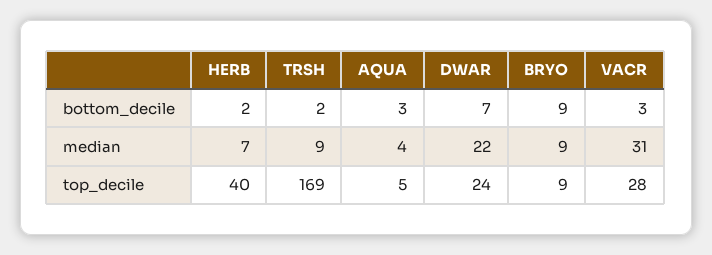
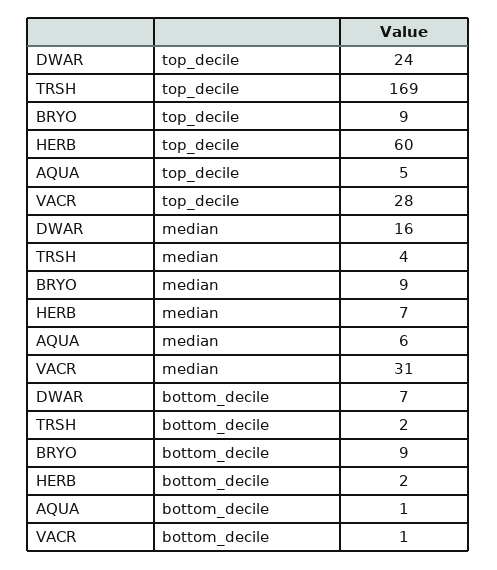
  {
    "HERB": {
      "bottom_decile": 2,
      "median": 7,
-     "top_decile": 40
+     "top_decile": 60
    },
    "TRSH": {
      "bottom_decile": 2,
-     "median": 9,
+     "median": 4,
      "top_decile": 169
    },
    "AQUA": {
-     "bottom_decile": 3,
+     "bottom_decile": 1,
-     "median": 4,
+     "median": 6,
      "top_decile": 5
    },
    "DWAR": {
      "bottom_decile": 7,
-     "median": 22,
+     "median": 16,
      "top_decile": 24
    },
    "BRYO": {
      "bottom_decile": 9,
      "median": 9,
      "top_decile": 9
    },
    "VACR": {
-     "bottom_decile": 3,
+     "bottom_decile": 1,
      "median": 31,
      "top_decile": 28
    }
  }

